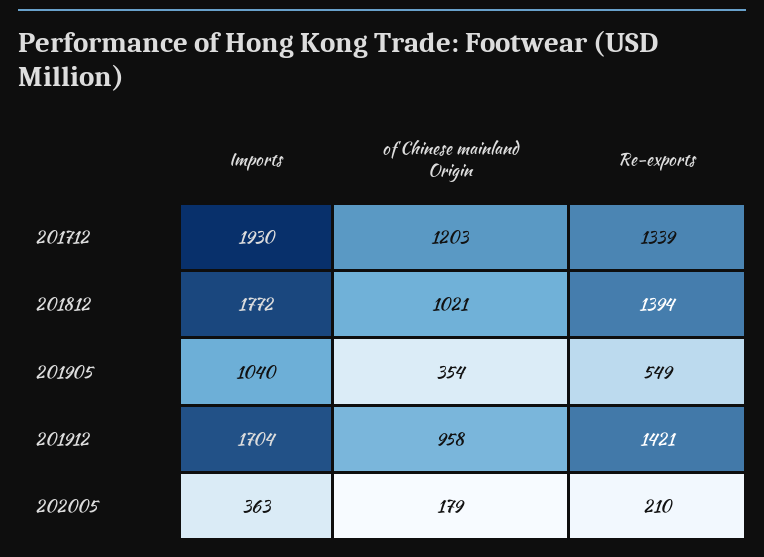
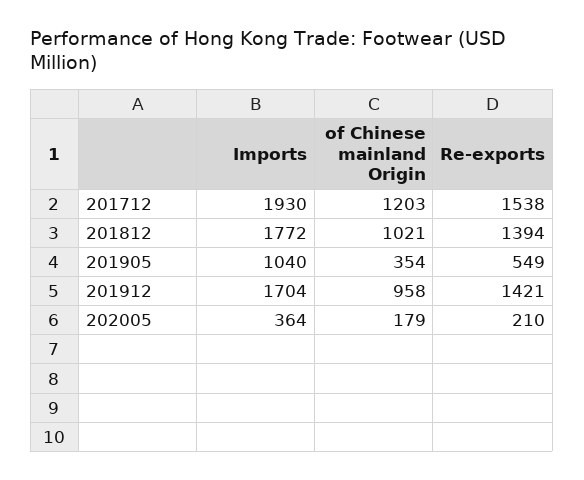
  {
    "Imports": {
      "201712": 1930,
      "201812": 1772,
      "201905": 1040,
      "201912": 1704,
-     "202005": 363
+     "202005": 364
    },
    "of Chinese mainland Origin": {
      "201712": 1203,
      "201812": 1021,
      "201905": 354,
      "201912": 958,
      "202005": 179
    },
    "Re-exports": {
-     "201712": 1339,
+     "201712": 1538,
      "201812": 1394,
      "201905": 549,
      "201912": 1421,
      "202005": 210
    }
  }

